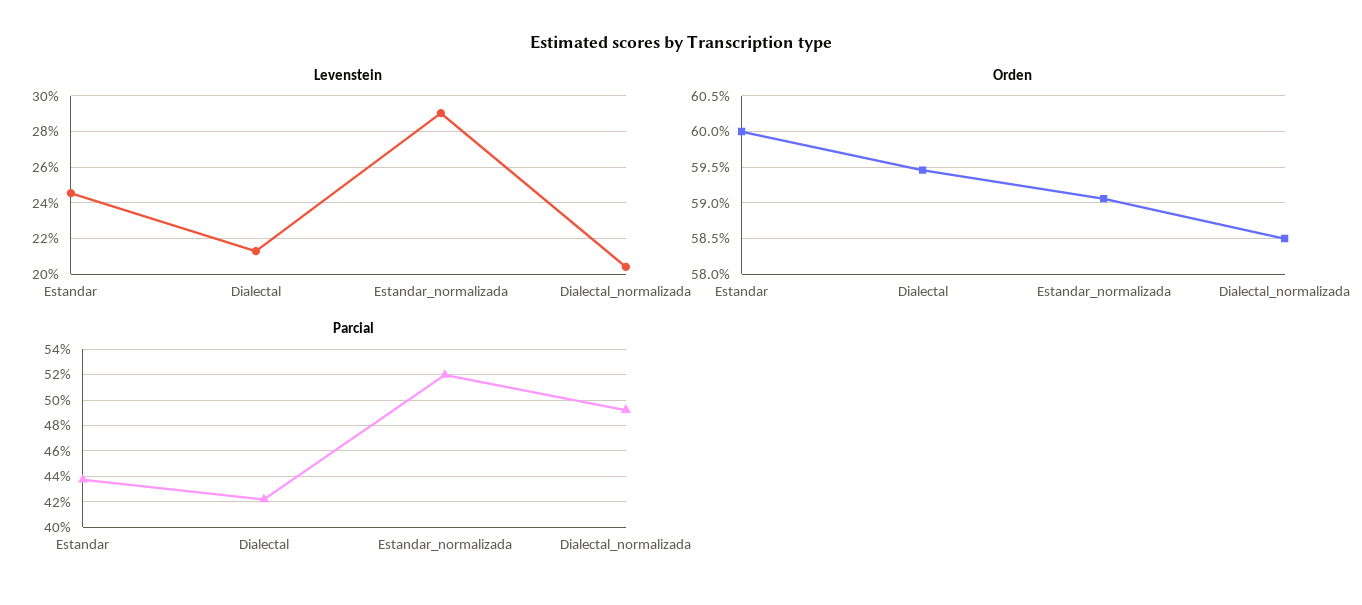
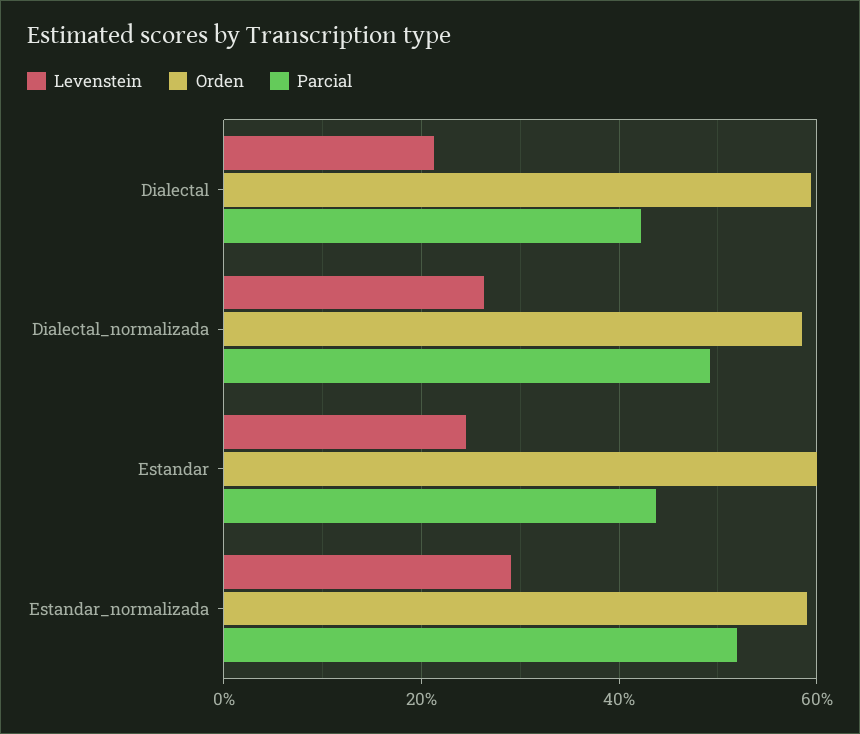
  {
    "Levenstein": {
      "Estandar": 24.5,
      "Dialectal": 21.5,
      "Estandar_normalizada": 29,
-     "Dialectal_normalizada": 20.5
+     "Dialectal_normalizada": 26
    },
    "Orden": {
      "Estandar": 60,
      "Dialectal": 59.5,
      "Estandar_normalizada": 59.1,
      "Dialectal_normalizada": 58.5
    },
    "Parcial": {
      "Estandar": 44,
      "Dialectal": 42,
      "Estandar_normalizada": 52,
      "Dialectal_normalizada": 49
    }
  }

